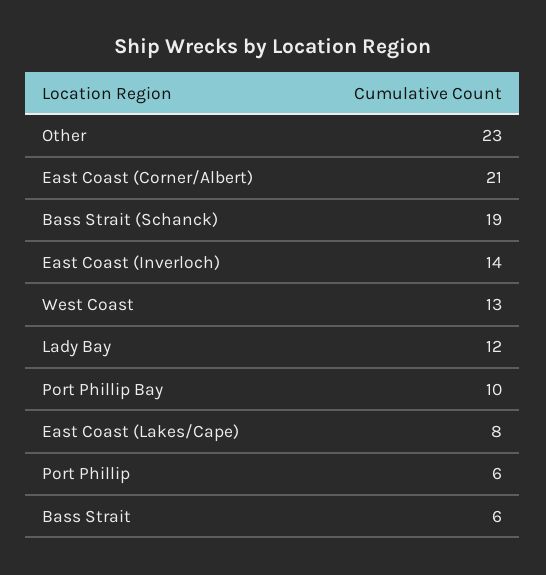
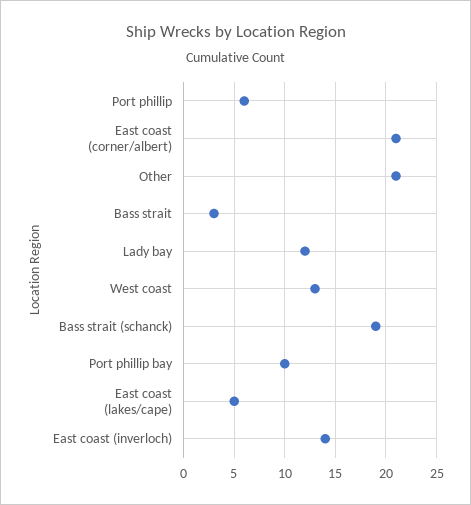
  {
-   "Other": 23,
+   "Other": 21,
    "East Coast (Corner/Albert)": 21,
    "Bass Strait (Schanck)": 19,
    "East Coast (Inverloch)": 14,
    "West Coast": 13,
    "Lady Bay": 12,
    "Port Phillip Bay": 10,
-   "East Coast (Lakes/Cape)": 8,
+   "East Coast (Lakes/Cape)": 5,
    "Port Phillip": 6,
-   "Bass Strait": 6
+   "Bass Strait": 3
  }

